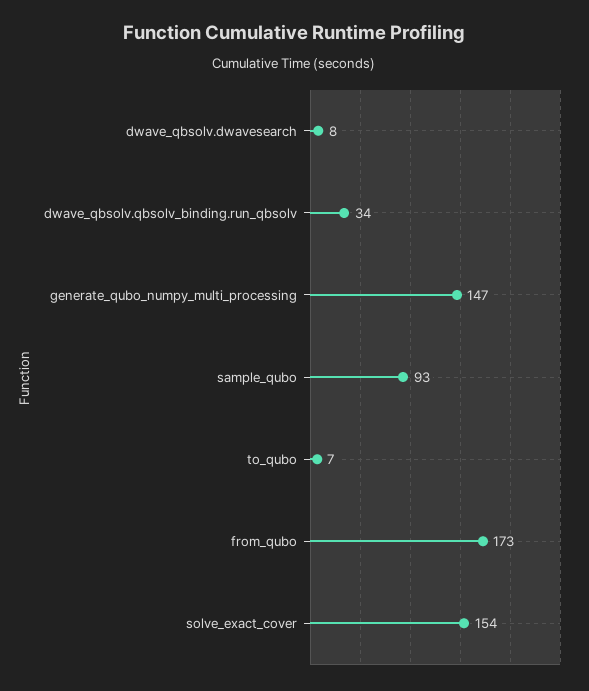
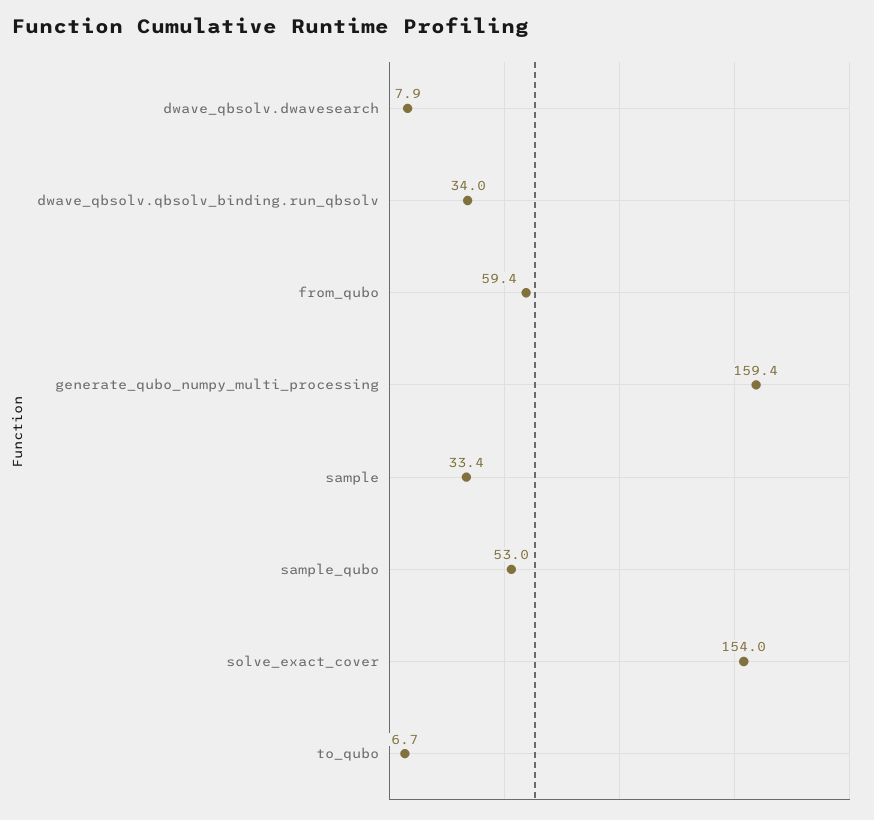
  {
    "dwave_qbsolv.dwavesearch": 7.9,
    "dwave_qbsolv.qbsolv_binding.run_qbsolv": 34,
-   "generate_qubo_numpy_multi_processing": 147,
+   "generate_qubo_numpy_multi_processing": 159.4,
-   "sample_qubo": 93,
+   "sample_qubo": 53,
    "to_qubo": 6.7,
-   "from_qubo": 173,
+   "from_qubo": 59.4,
-   "solve_exact_cover": 154
+   "solve_exact_cover": 154,
+   "sample": 33.4
  }

